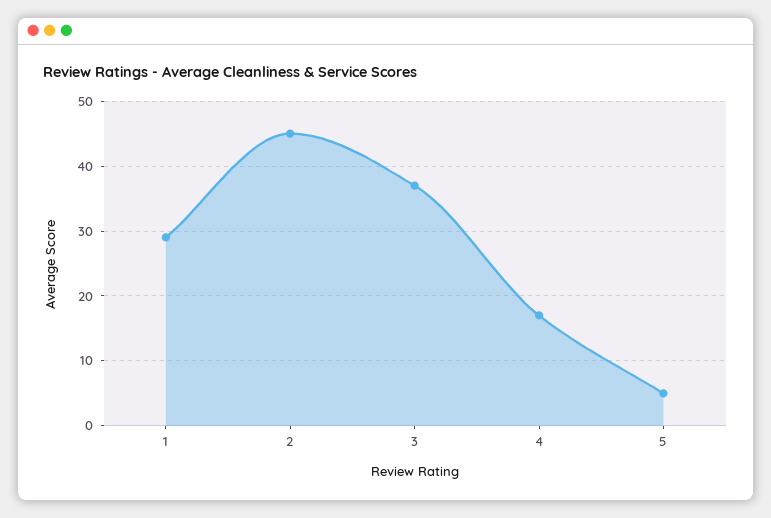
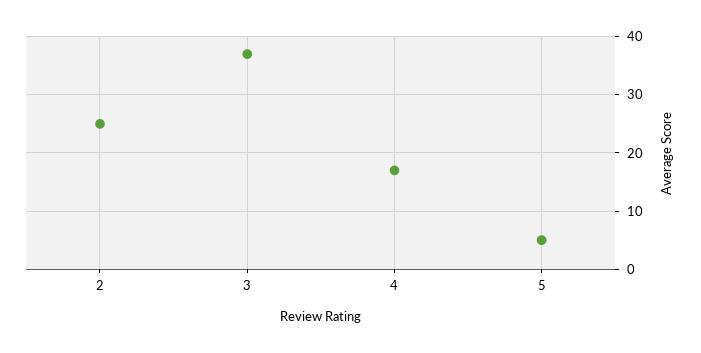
  {
-   "1": 29,
-   "2": 45,
+   "2": 25,
    "3": 37,
    "4": 17,
    "5": 5
  }

